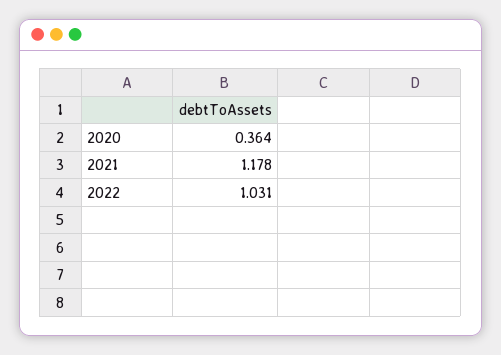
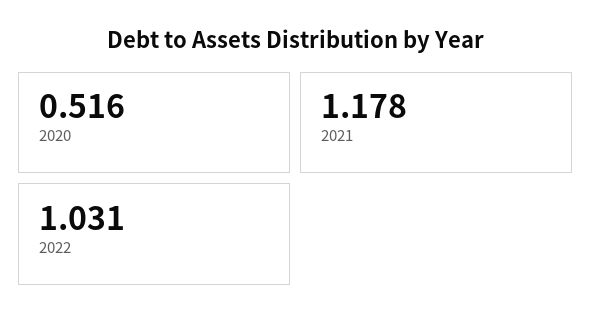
  {
-   "2020": 0.364,
+   "2020": 0.516,
    "2021": 1.178,
    "2022": 1.031
  }

